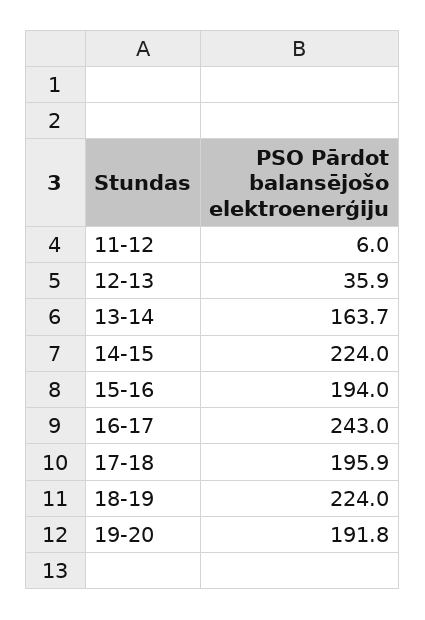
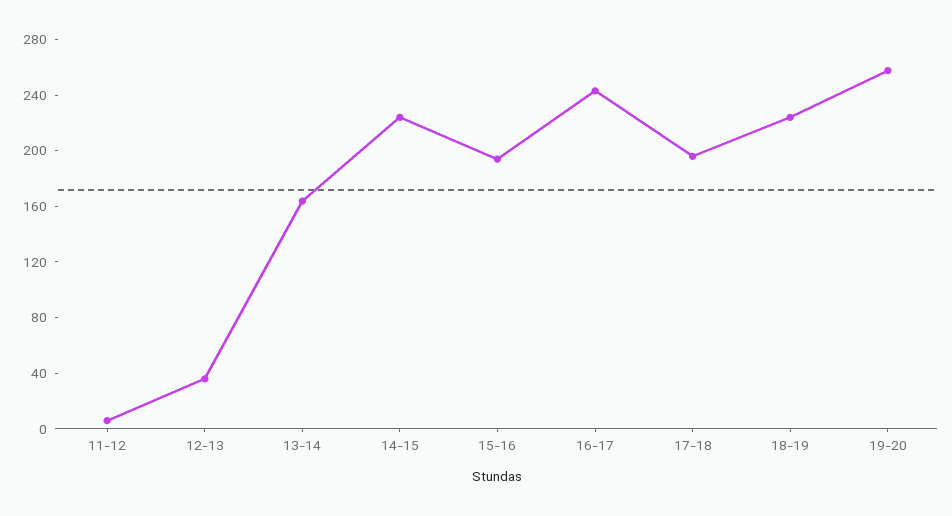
  {
    "11-12": 6,
    "12-13": 35.9,
    "13-14": 163.7,
    "14-15": 224,
    "15-16": 194,
    "16-17": 243,
    "17-18": 195.9,
    "18-19": 224,
-   "19-20": 191.8
+   "19-20": 260
  }

